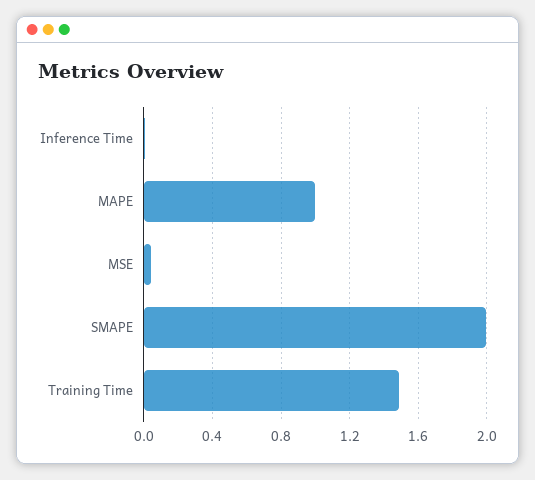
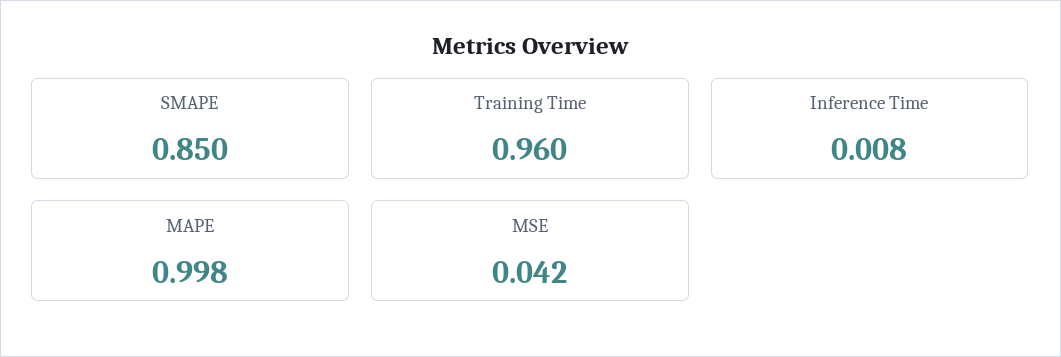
  {
    "Inference Time": 0.008,
    "MAPE": 0.998,
    "MSE": 0.042,
-   "SMAPE": 2,
+   "SMAPE": 0.85,
-   "Training Time": 1.5
+   "Training Time": 0.96
  }

